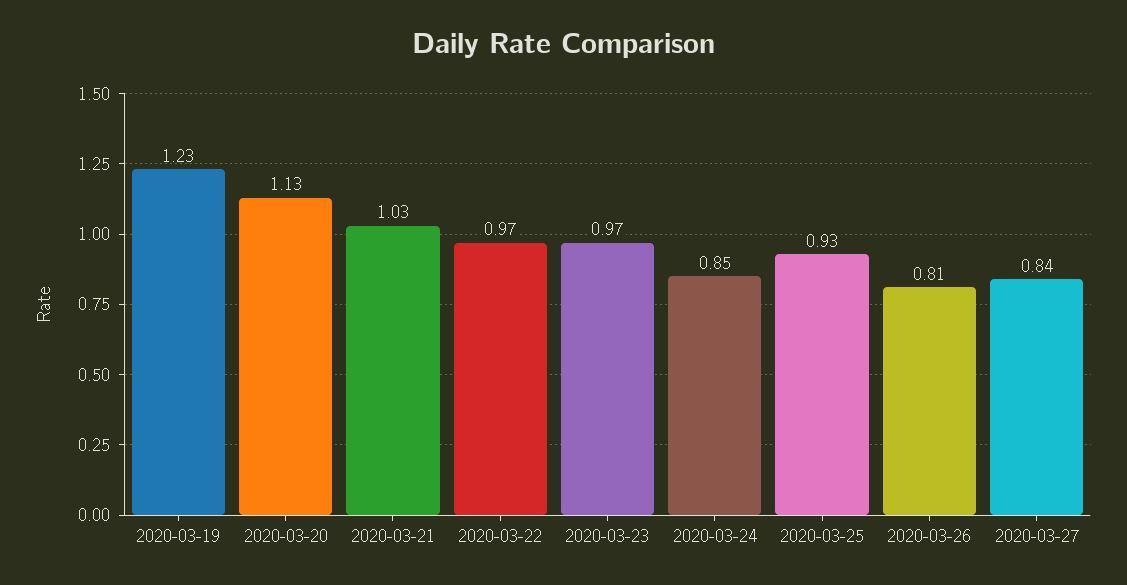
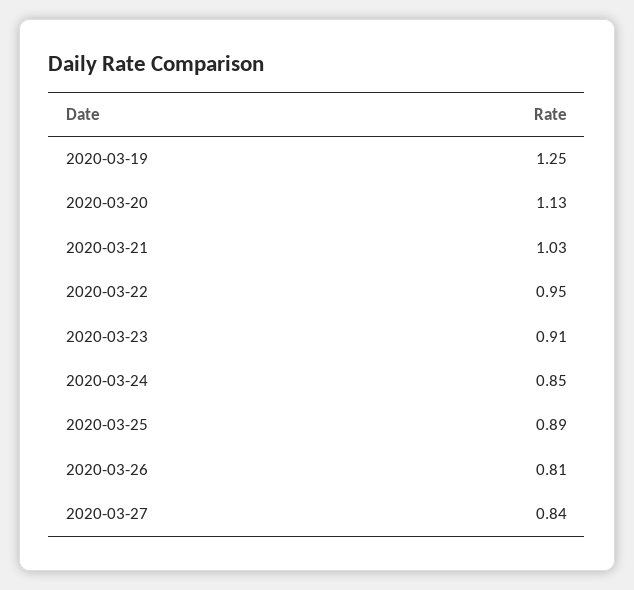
  {
-   "2020-03-19": 1.23,
+   "2020-03-19": 1.25,
    "2020-03-20": 1.13,
    "2020-03-21": 1.03,
-   "2020-03-22": 0.97,
+   "2020-03-22": 0.95,
-   "2020-03-23": 0.97,
+   "2020-03-23": 0.91,
    "2020-03-24": 0.85,
-   "2020-03-25": 0.93,
+   "2020-03-25": 0.89,
    "2020-03-26": 0.81,
    "2020-03-27": 0.84
  }

